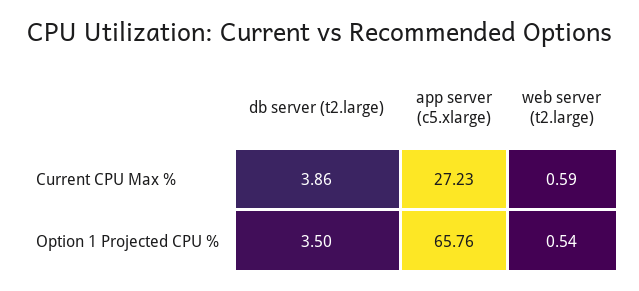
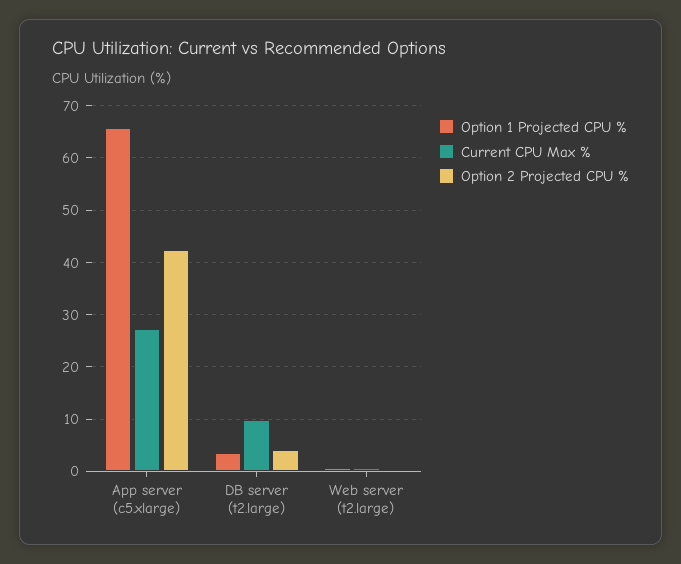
  {
    "Current CPU Max %": {
-     "db server (t2.large)": 3.86,
+     "db server (t2.large)": 10,
      "app server (c5.xlarge)": 27.23,
      "web server (t2.large)": 0.59
    },
    "Option 1 Projected CPU %": {
      "db server (t2.large)": 3.5,
      "app server (c5.xlarge)": 65.76,
      "web server (t2.large)": 0.54
-   }
+   },
+   "Option 2 Projected CPU %": {
+     "app server (c5.xlarge)": 42,
+     "db server (t2.large)": 4,
+     "web server (t2.large)": 0
+   }
  }

